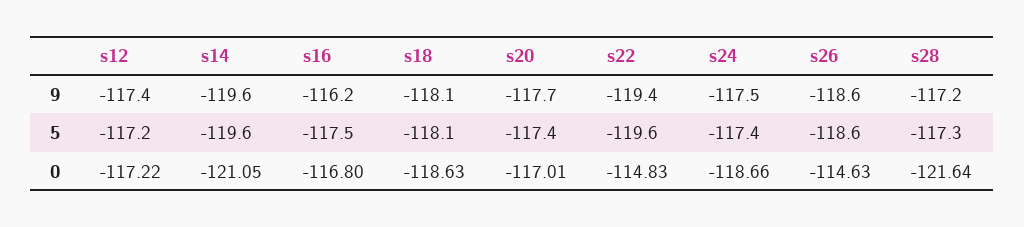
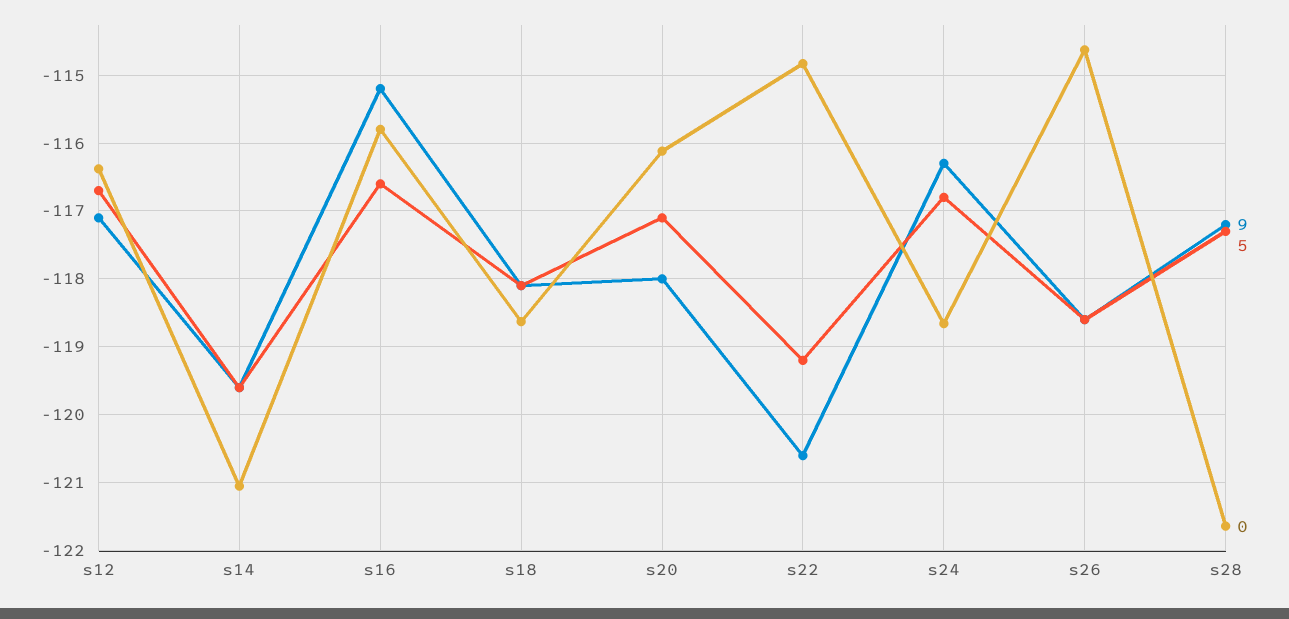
  {
    "9": {
-     "s12": -117.4,
+     "s12": -117.1,
      "s14": -119.6,
-     "s16": -116.2,
+     "s16": -115.2,
      "s18": -118.1,
-     "s20": -117.7,
+     "s20": -118,
-     "s22": -119.4,
+     "s22": -120.6,
-     "s24": -117.5,
+     "s24": -116.3,
      "s26": -118.6,
      "s28": -117.2
    },
    "5": {
-     "s12": -117.2,
+     "s12": -116.7,
      "s14": -119.6,
-     "s16": -117.5,
+     "s16": -116.6,
      "s18": -118.1,
-     "s20": -117.4,
+     "s20": -117.1,
-     "s22": -119.6,
+     "s22": -119.2,
-     "s24": -117.4,
+     "s24": -116.8,
      "s26": -118.6,
      "s28": -117.3
    },
    "0": {
-     "s12": -117.22,
+     "s12": -116.4,
      "s14": -121.05,
-     "s16": -116.8,
+     "s16": -115.8,
      "s18": -118.63,
-     "s20": -117.01,
+     "s20": -116.1,
      "s22": -114.83,
      "s24": -118.66,
      "s26": -114.63,
      "s28": -121.64
    }
  }

